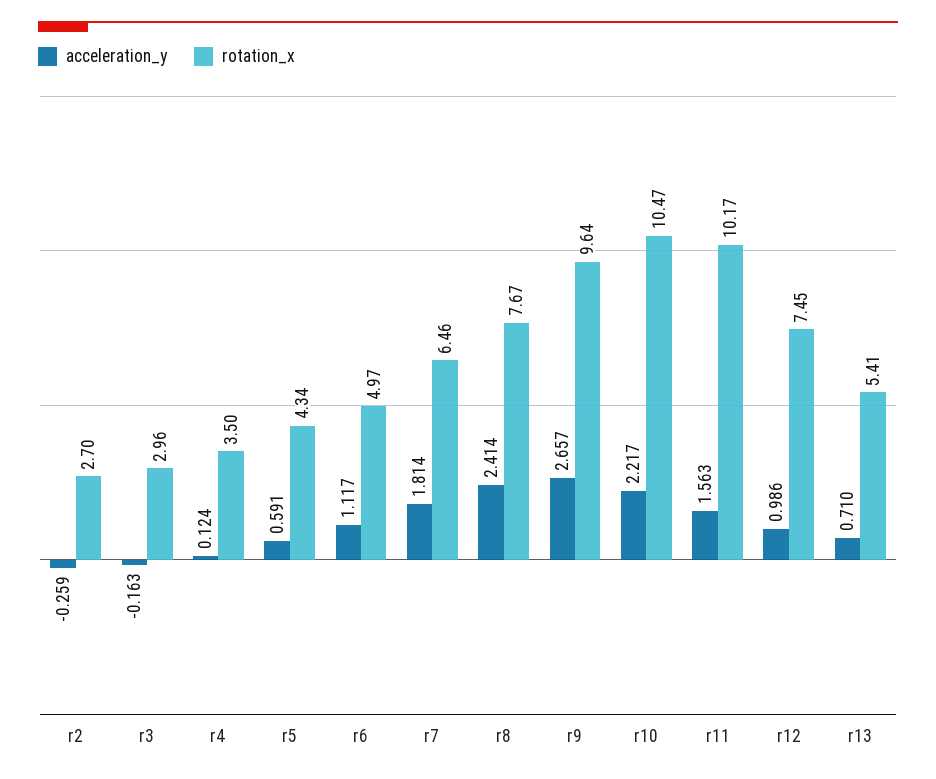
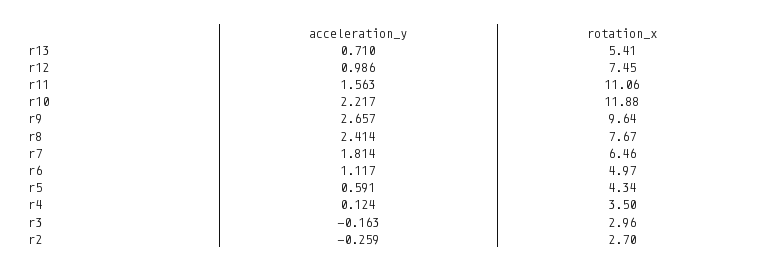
  {
    "acceleration_y": {
      "r2": -0.259,
      "r3": -0.163,
      "r4": 0.124,
      "r5": 0.591,
      "r6": 1.117,
      "r7": 1.814,
      "r8": 2.414,
      "r9": 2.657,
      "r10": 2.217,
      "r11": 1.563,
      "r12": 0.986,
      "r13": 0.71
    },
    "rotation_x": {
      "r2": 2.7,
      "r3": 2.96,
      "r4": 3.5,
      "r5": 4.34,
      "r6": 4.97,
      "r7": 6.46,
      "r8": 7.67,
      "r9": 9.64,
-     "r10": 10.47,
+     "r10": 11.88,
-     "r11": 10.17,
+     "r11": 11.06,
      "r12": 7.45,
      "r13": 5.41
    }
  }

